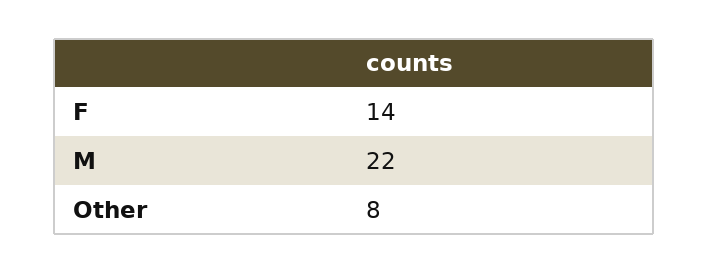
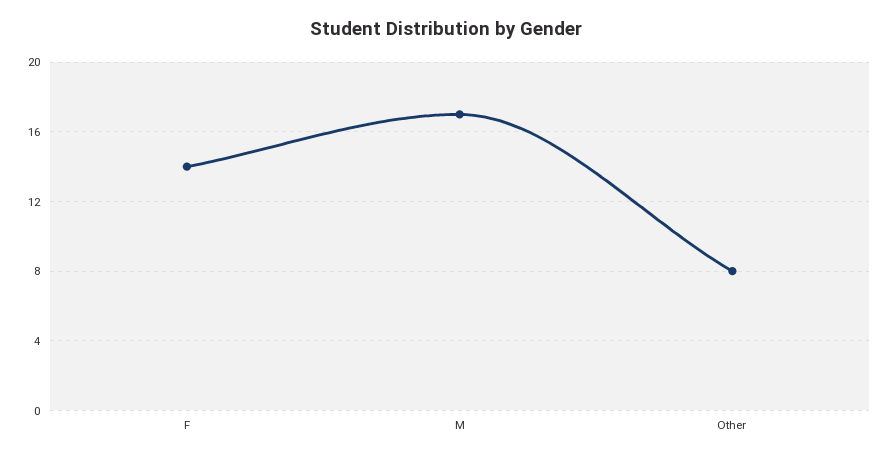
  {
    "F": 14,
-   "M": 22,
+   "M": 17,
    "Other": 8
  }

